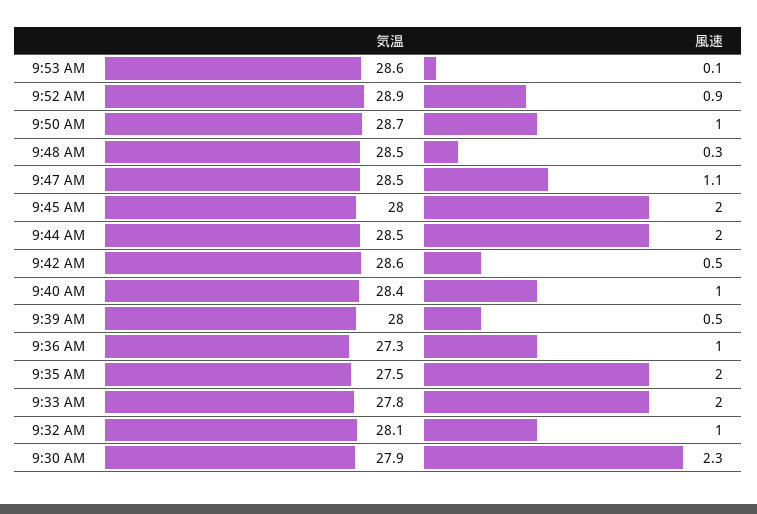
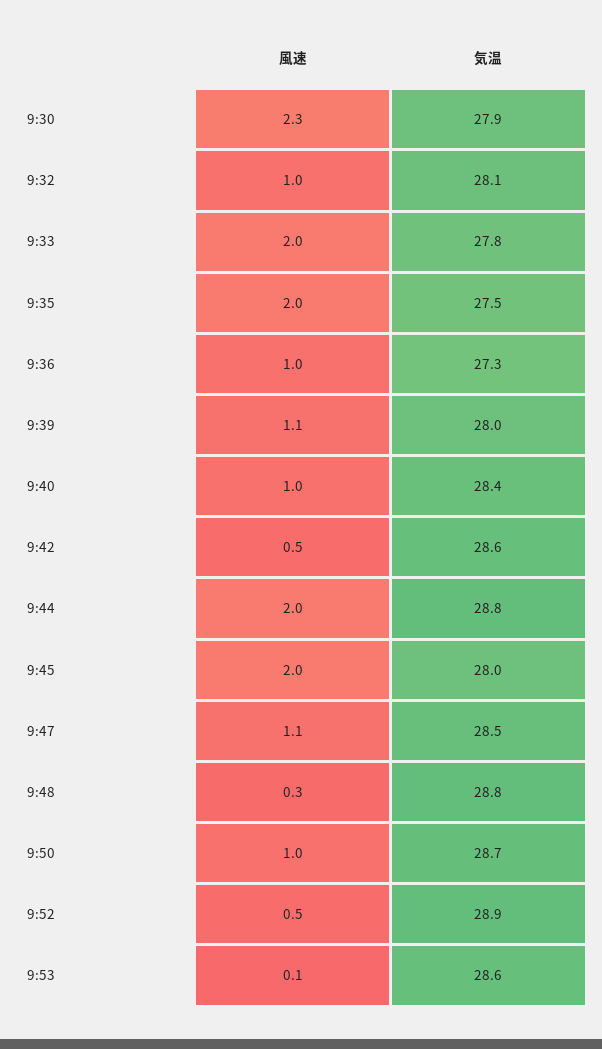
  {
    "気温": {
      "9:53 AM": 28.6,
      "9:52 AM": 28.9,
      "9:50 AM": 28.7,
-     "9:48 AM": 28.5,
+     "9:48 AM": 28.8,
      "9:47 AM": 28.5,
      "9:45 AM": 28,
-     "9:44 AM": 28.5,
+     "9:44 AM": 28.8,
      "9:42 AM": 28.6,
      "9:40 AM": 28.4,
      "9:39 AM": 28,
      "9:36 AM": 27.3,
      "9:35 AM": 27.5,
      "9:33 AM": 27.8,
      "9:32 AM": 28.1,
      "9:30 AM": 27.9
    },
    "風速": {
      "9:53 AM": 0.1,
-     "9:52 AM": 0.9,
+     "9:52 AM": 0.5,
      "9:50 AM": 1,
      "9:48 AM": 0.3,
      "9:47 AM": 1.1,
      "9:45 AM": 2,
      "9:44 AM": 2,
      "9:42 AM": 0.5,
      "9:40 AM": 1,
-     "9:39 AM": 0.5,
+     "9:39 AM": 1.1,
      "9:36 AM": 1,
      "9:35 AM": 2,
      "9:33 AM": 2,
      "9:32 AM": 1,
      "9:30 AM": 2.3
    }
  }

